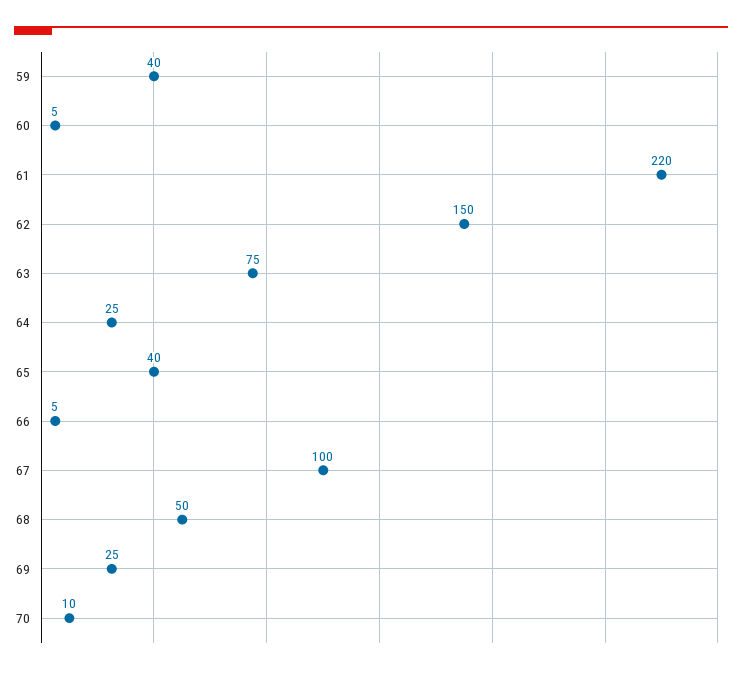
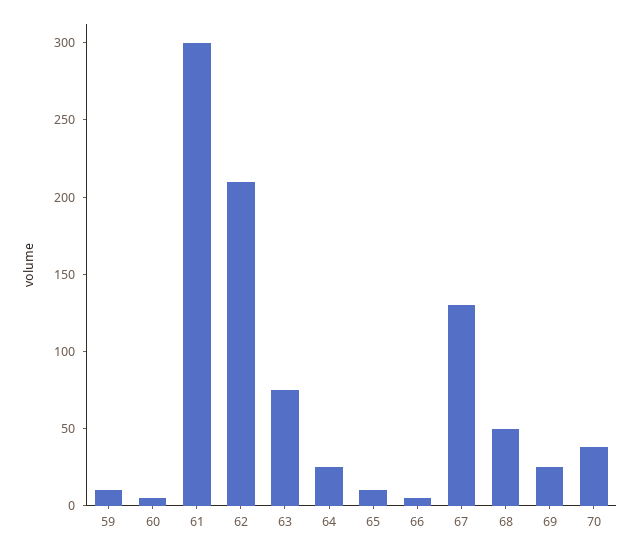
  {
-   "59": 40,
+   "59": 10,
    "60": 5,
-   "61": 220,
+   "61": 300,
-   "62": 150,
+   "62": 210,
    "63": 75,
    "64": 25,
-   "65": 40,
+   "65": 10,
    "66": 5,
-   "67": 100,
+   "67": 130,
    "68": 50,
    "69": 25,
-   "70": 10
+   "70": 40
  }

